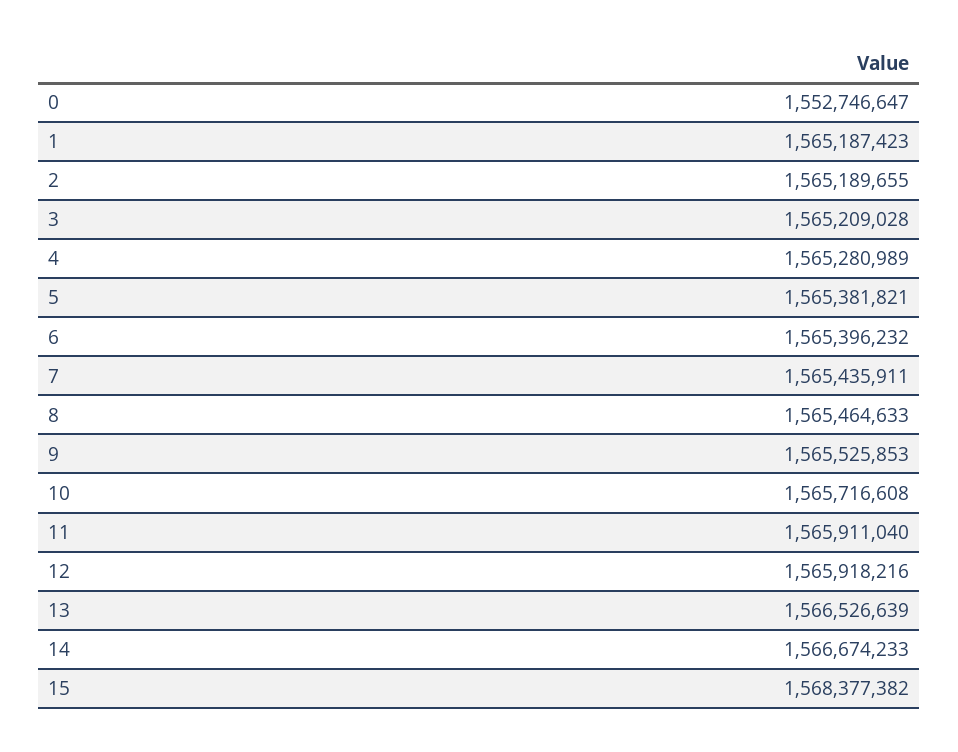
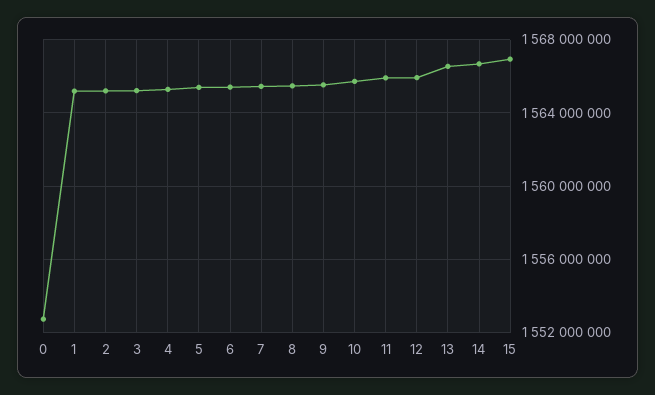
  {
    "0": 1552746647,
    "1": 1565187423,
    "2": 1565189655,
    "3": 1565209028,
    "4": 1565280989,
    "5": 1565381821,
    "6": 1565396232,
    "7": 1565435911,
    "8": 1565464633,
    "9": 1565525853,
    "10": 1565716608,
    "11": 1565911040,
    "12": 1565918216,
    "13": 1566526639,
    "14": 1566674233,
-   "15": 1568377382
+   "15": 1567000000
  }

